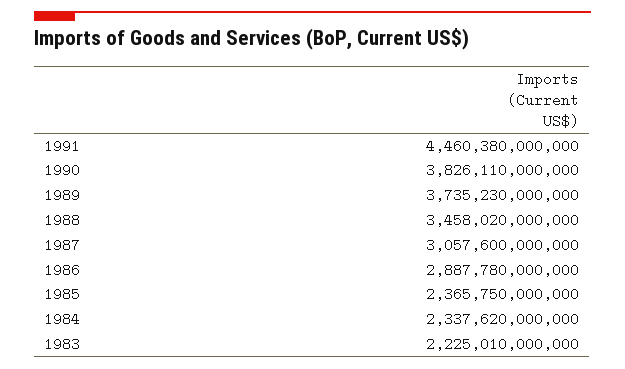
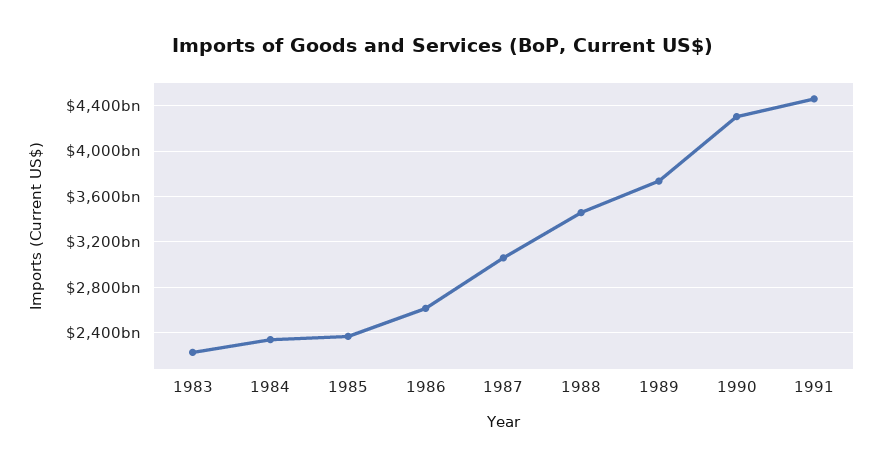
  {
    "1991": 4460380000000,
-   "1990": 3826110000000,
+   "1990": 4300000000000,
    "1989": 3735230000000,
    "1988": 3458020000000,
    "1987": 3057600000000,
-   "1986": 2887780000000,
+   "1986": 2600000000000,
    "1985": 2365750000000,
    "1984": 2337620000000,
    "1983": 2225010000000
  }

